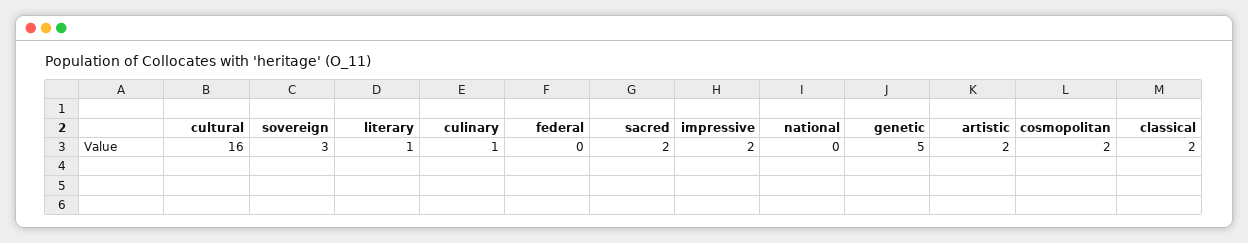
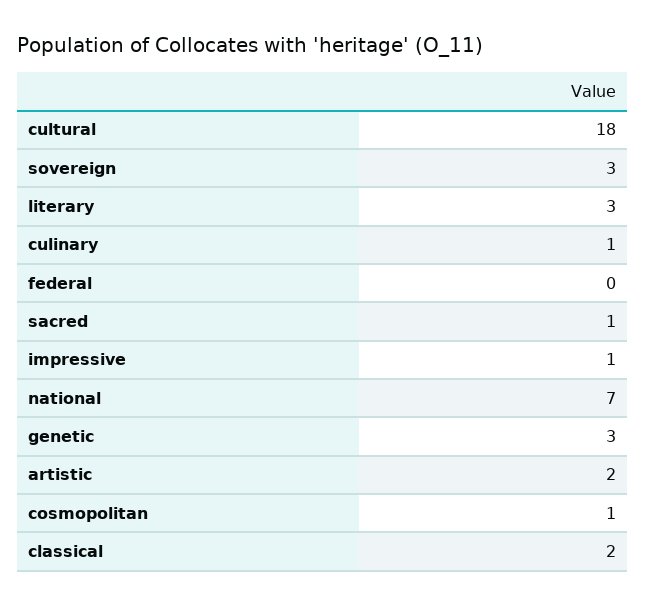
  {
-   "cultural": 16,
+   "cultural": 18,
    "sovereign": 3,
-   "literary": 1,
+   "literary": 3,
    "culinary": 1,
    "federal": 0,
-   "sacred": 2,
+   "sacred": 1,
-   "impressive": 2,
+   "impressive": 1,
-   "national": 0,
+   "national": 7,
-   "genetic": 5,
+   "genetic": 3,
    "artistic": 2,
-   "cosmopolitan": 2,
+   "cosmopolitan": 1,
    "classical": 2
  }

